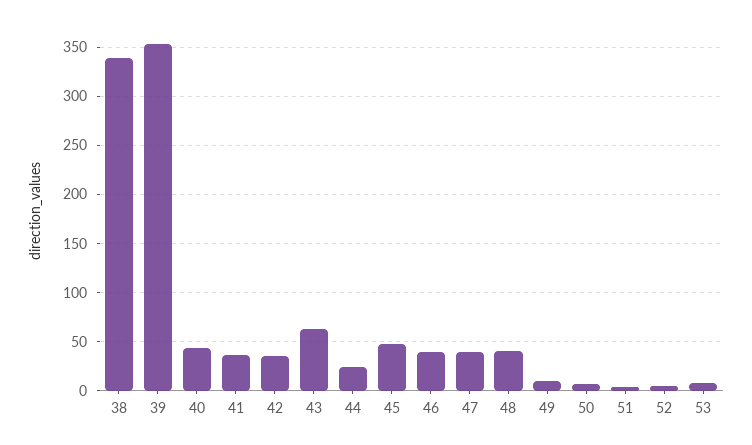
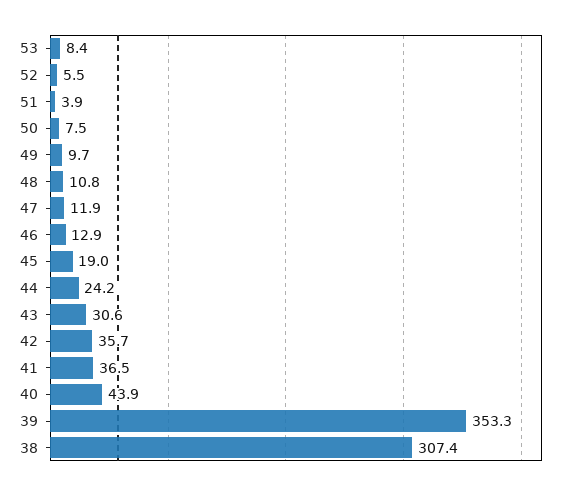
  {
-   "38": 340,
+   "38": 307.4,
    "39": 353.3,
    "40": 43.9,
    "41": 36.5,
    "42": 35.7,
-   "43": 60,
+   "43": 30.6,
    "44": 24.2,
-   "45": 50,
+   "45": 19,
-   "46": 40,
+   "46": 12.9,
-   "47": 40,
+   "47": 11.9,
-   "48": 40,
+   "48": 10.8,
    "49": 9.7,
    "50": 7.5,
    "51": 3.9,
    "52": 5.5,
    "53": 8.4
  }

